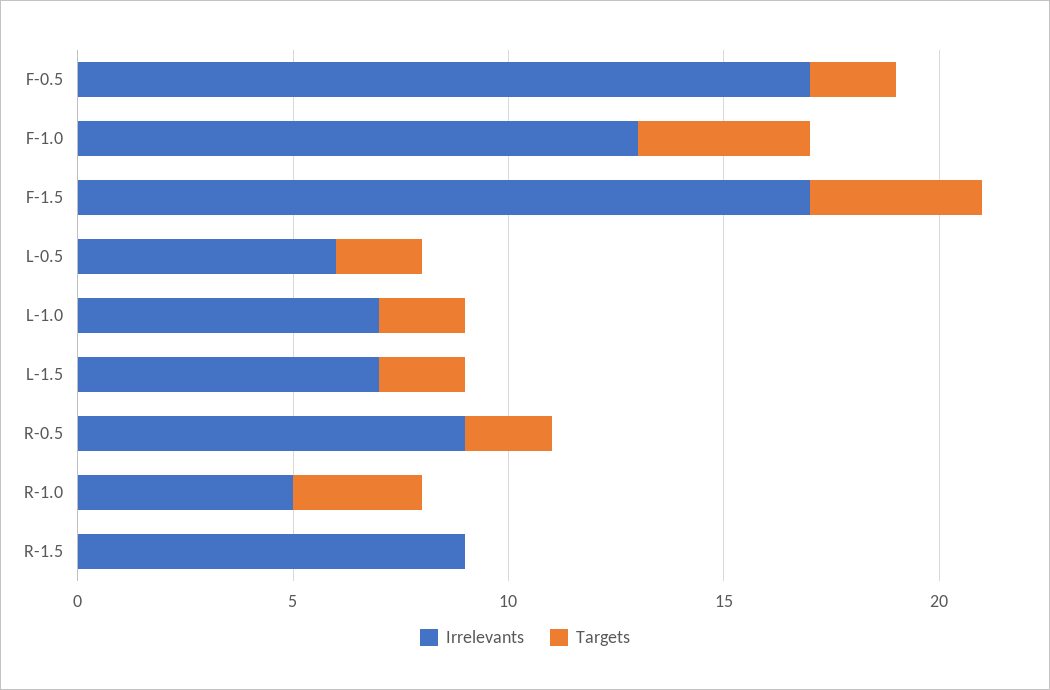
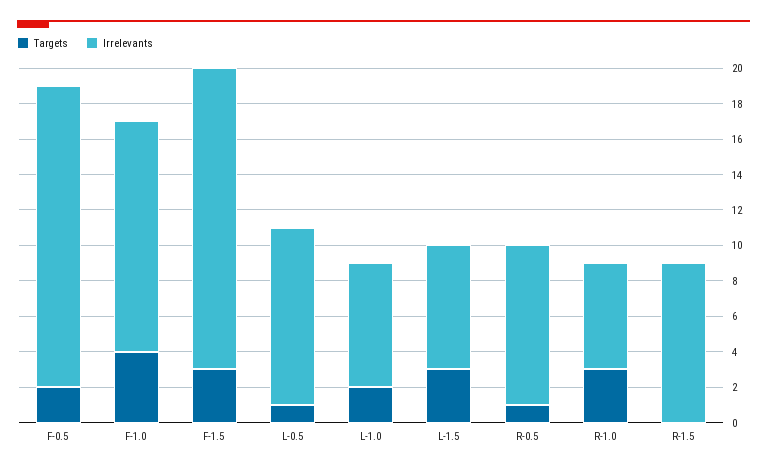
  {
    "Irrelevants": {
      "F-0.5": 17,
      "F-1.0": 13,
      "F-1.5": 17,
-     "L-0.5": 6,
+     "L-0.5": 10,
      "L-1.0": 7,
      "L-1.5": 7,
      "R-0.5": 9,
-     "R-1.0": 5,
+     "R-1.0": 6,
      "R-1.5": 9
    },
    "Targets": {
      "F-0.5": 2,
      "F-1.0": 4,
-     "F-1.5": 4,
+     "F-1.5": 3,
-     "L-0.5": 2,
+     "L-0.5": 1,
      "L-1.0": 2,
-     "L-1.5": 2,
+     "L-1.5": 3,
-     "R-0.5": 2,
+     "R-0.5": 1,
      "R-1.0": 3,
      "R-1.5": 0
    }
  }

